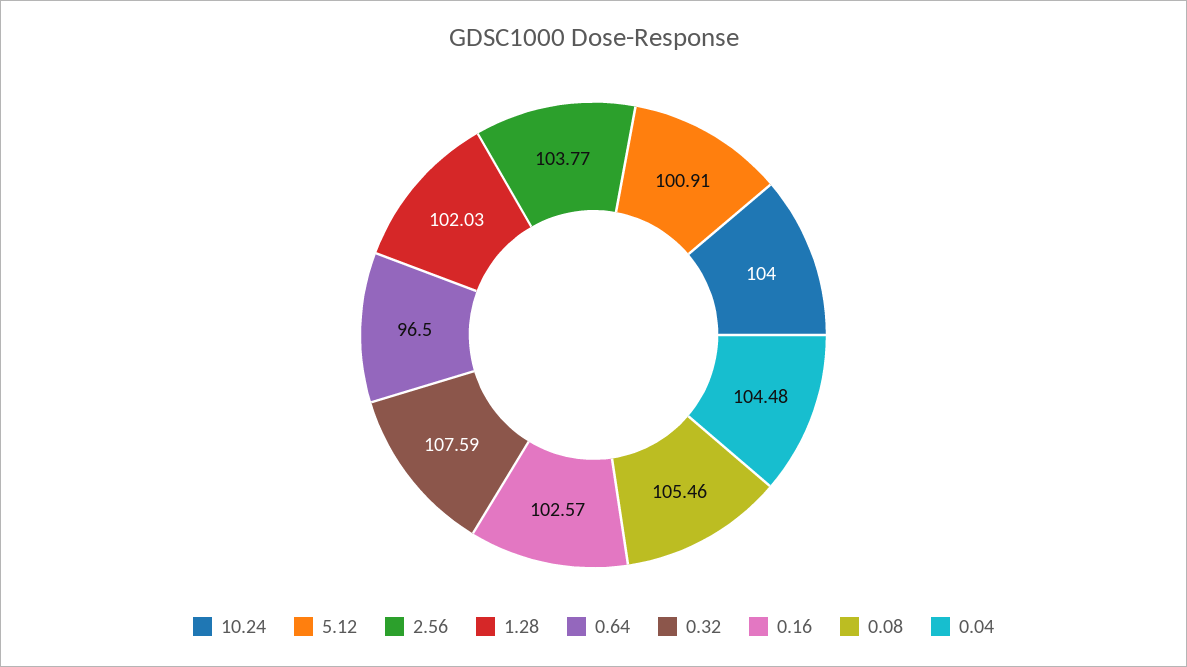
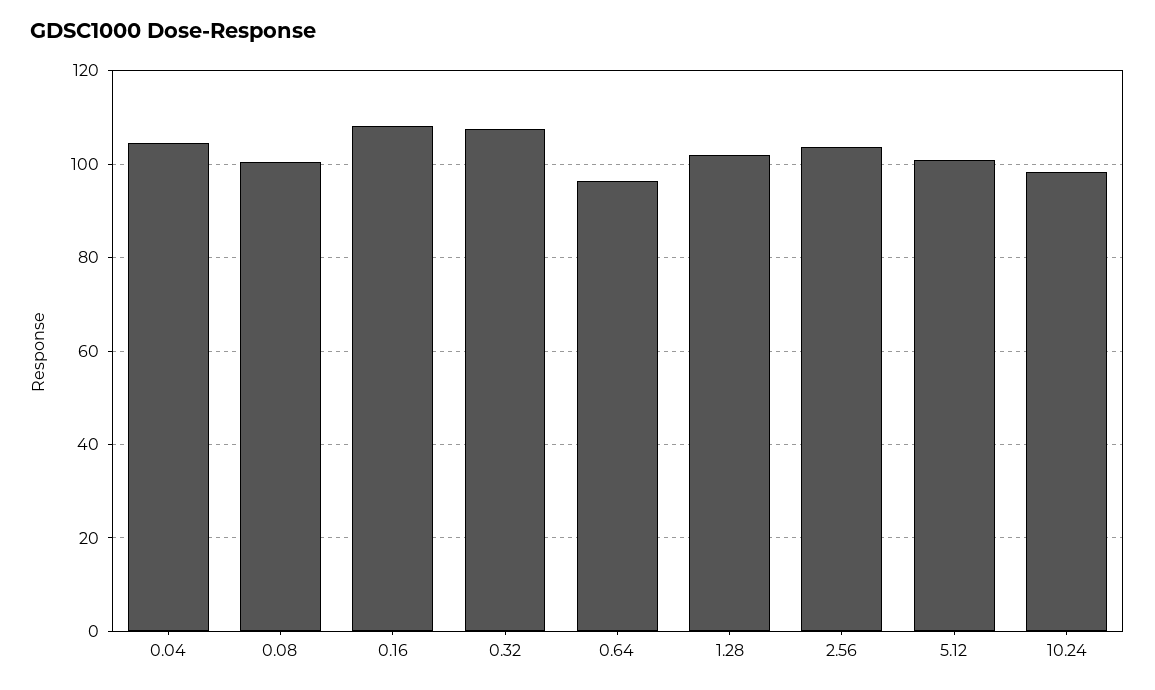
  {
-   "10.24": 104,
+   "10.24": 98,
    "5.12": 100.91,
    "2.56": 103.77,
    "1.28": 102.03,
    "0.64": 96.5,
    "0.32": 107.59,
-   "0.16": 102.57,
+   "0.16": 108,
-   "0.08": 105.46,
+   "0.08": 100,
    "0.04": 104.48
  }

